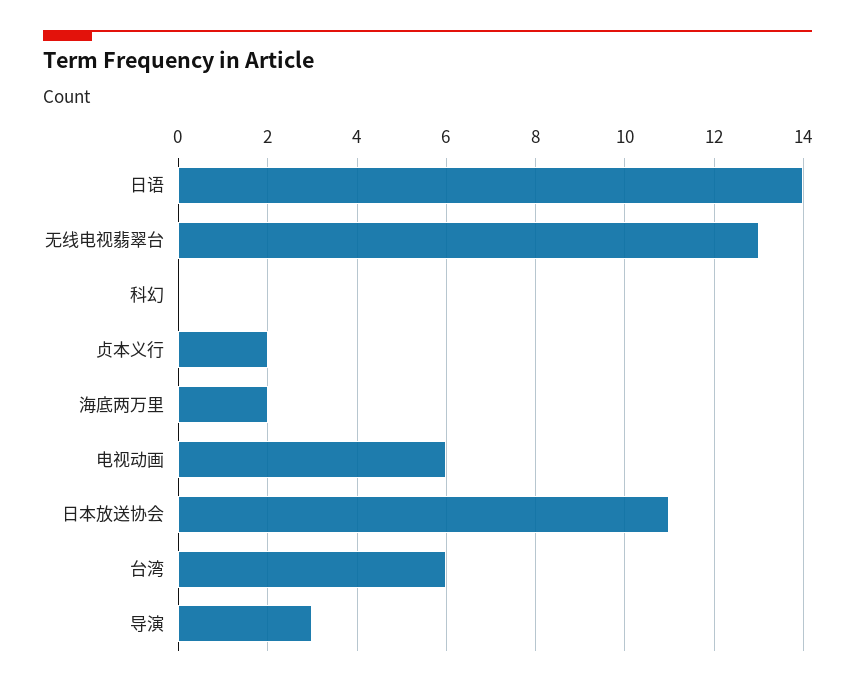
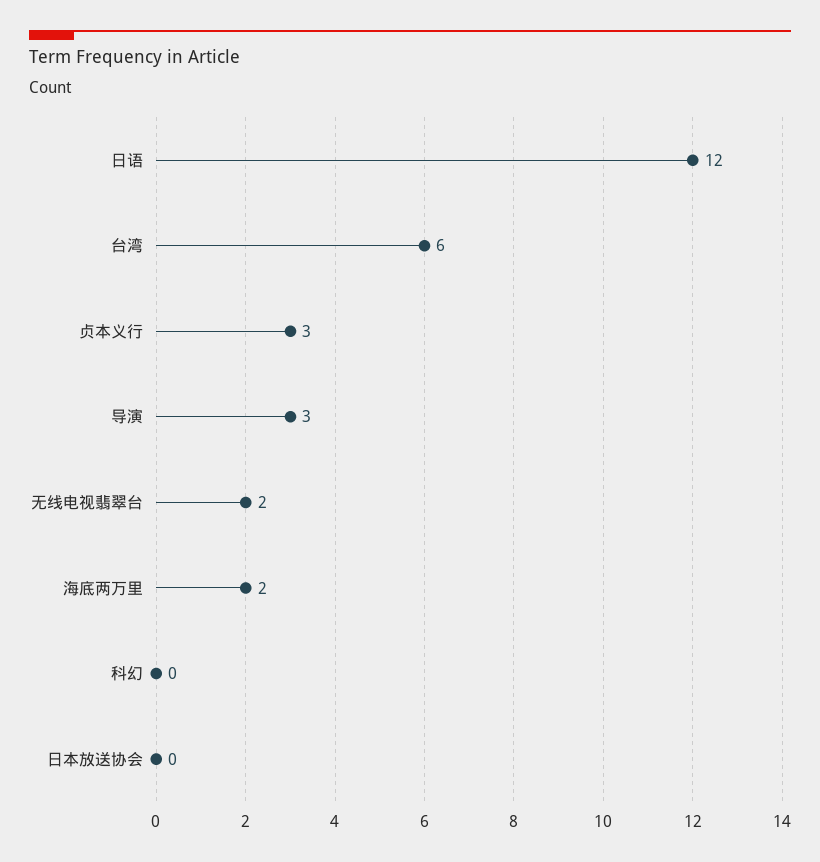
  {
-   "日语": 14,
+   "日语": 12,
-   "无线电视翡翠台": 13,
+   "无线电视翡翠台": 2,
    "科幻": 0,
-   "贞本义行": 2,
+   "贞本义行": 3,
    "海底两万里": 2,
-   "电视动画": 6,
-   "日本放送协会": 11,
+   "日本放送协会": 0,
    "台湾": 6,
    "导演": 3
  }

